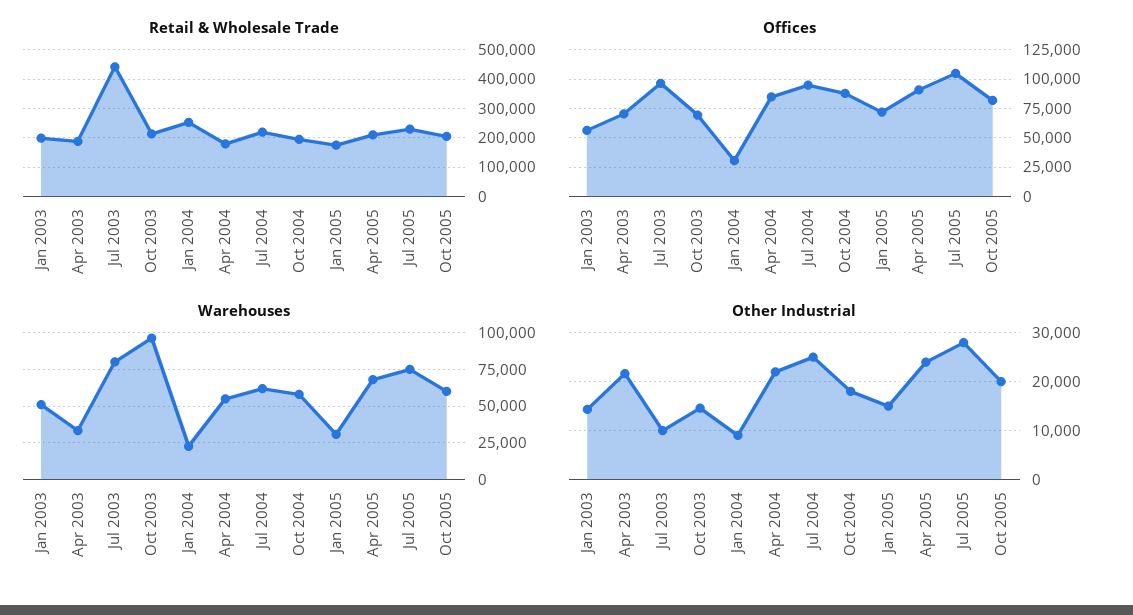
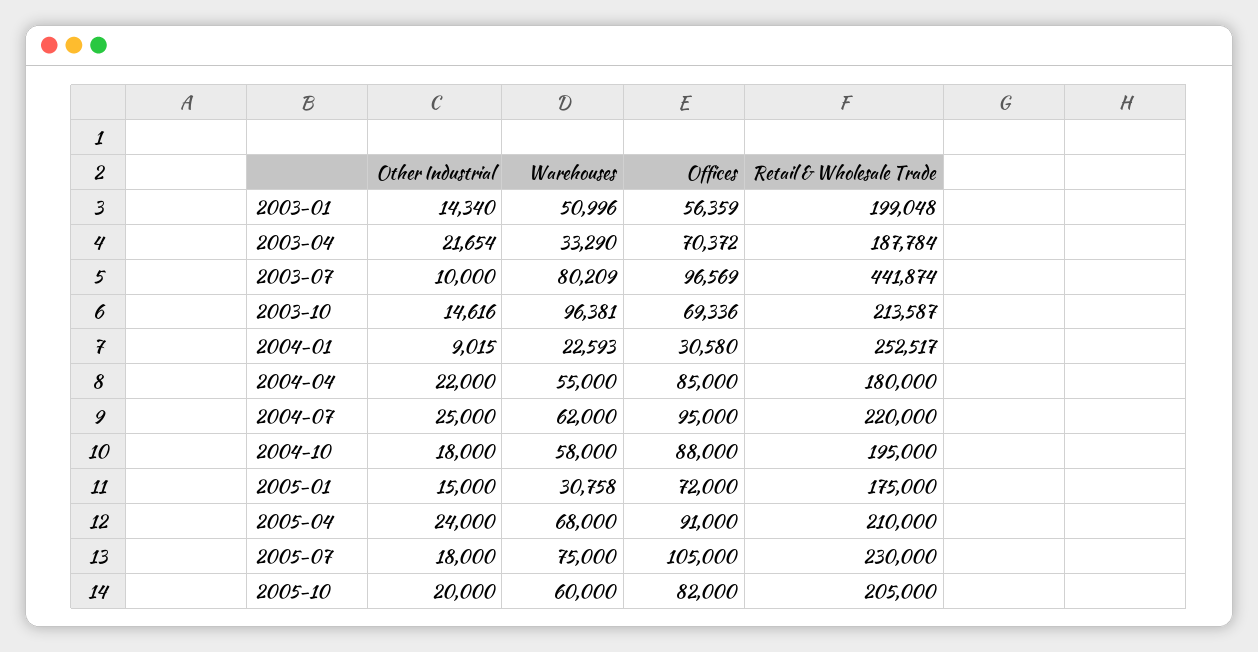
  {
    "Retail & Wholesale Trade": {
      "Jan 2003": 199048,
      "Apr 2003": 187784,
      "Jul 2003": 441874,
      "Oct 2003": 213587,
      "Jan 2004": 252517,
      "Apr 2004": 180000,
      "Jul 2004": 220000,
      "Oct 2004": 195000,
      "Jan 2005": 175000,
      "Apr 2005": 210000,
      "Jul 2005": 230000,
      "Oct 2005": 205000
    },
    "Offices": {
      "Jan 2003": 56359,
      "Apr 2003": 70372,
      "Jul 2003": 96569,
      "Oct 2003": 69336,
      "Jan 2004": 30580,
      "Apr 2004": 85000,
      "Jul 2004": 95000,
      "Oct 2004": 88000,
      "Jan 2005": 72000,
      "Apr 2005": 91000,
      "Jul 2005": 105000,
      "Oct 2005": 82000
    },
    "Warehouses": {
      "Jan 2003": 50996,
      "Apr 2003": 33290,
      "Jul 2003": 80209,
      "Oct 2003": 96381,
      "Jan 2004": 22593,
      "Apr 2004": 55000,
      "Jul 2004": 62000,
      "Oct 2004": 58000,
      "Jan 2005": 30758,
      "Apr 2005": 68000,
      "Jul 2005": 75000,
      "Oct 2005": 60000
    },
    "Other Industrial": {
      "Jan 2003": 14340,
      "Apr 2003": 21654,
      "Jul 2003": 10000,
      "Oct 2003": 14616,
      "Jan 2004": 9015,
      "Apr 2004": 22000,
      "Jul 2004": 25000,
      "Oct 2004": 18000,
      "Jan 2005": 15000,
      "Apr 2005": 24000,
-     "Jul 2005": 28000,
+     "Jul 2005": 18000,
      "Oct 2005": 20000
    }
  }

